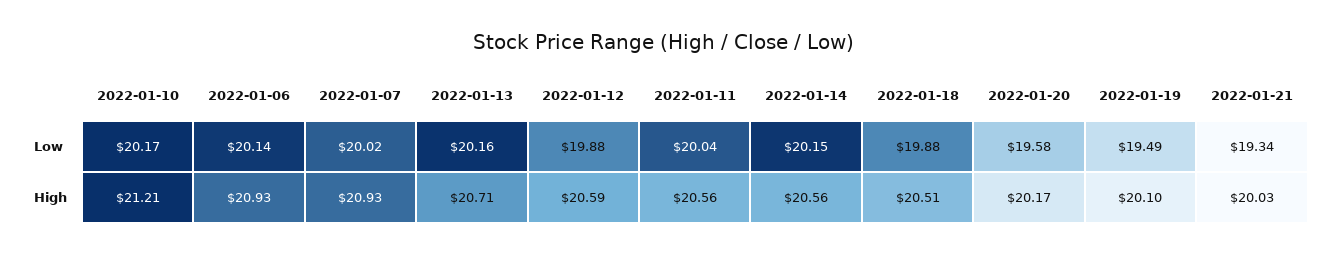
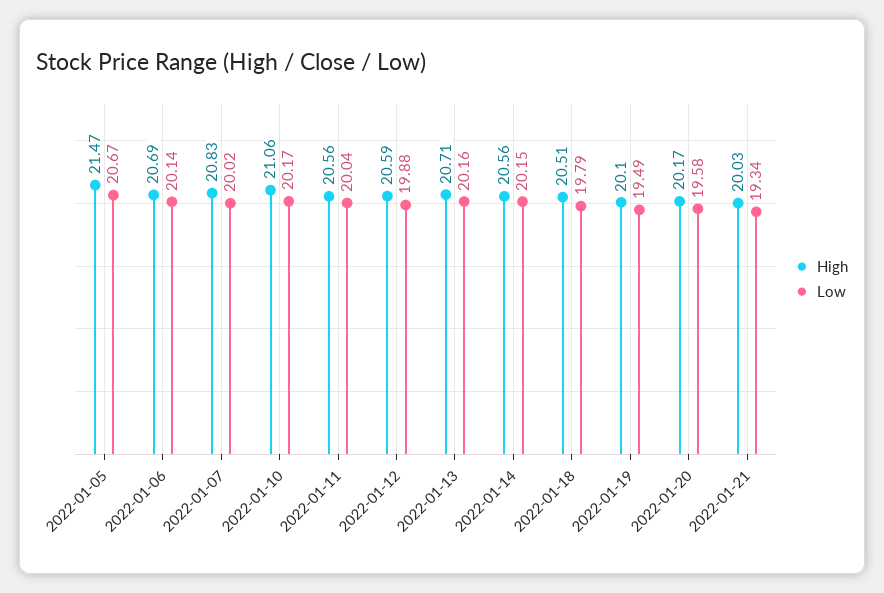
  {
    "Low": {
      "2022-01-10": 20.17,
      "2022-01-06": 20.14,
      "2022-01-07": 20.02,
      "2022-01-13": 20.16,
      "2022-01-12": 19.88,
      "2022-01-11": 20.04,
      "2022-01-14": 20.15,
-     "2022-01-18": 19.88,
+     "2022-01-18": 19.79,
      "2022-01-20": 19.58,
      "2022-01-19": 19.49,
-     "2022-01-21": 19.34
+     "2022-01-21": 19.34,
+     "2022-01-05": 20.67
    },
    "High": {
-     "2022-01-10": 21.21,
+     "2022-01-10": 21.06,
-     "2022-01-06": 20.93,
+     "2022-01-06": 20.69,
-     "2022-01-07": 20.93,
+     "2022-01-07": 20.83,
      "2022-01-13": 20.71,
      "2022-01-12": 20.59,
      "2022-01-11": 20.56,
      "2022-01-14": 20.56,
      "2022-01-18": 20.51,
      "2022-01-20": 20.17,
      "2022-01-19": 20.1,
-     "2022-01-21": 20.03
+     "2022-01-21": 20.03,
+     "2022-01-05": 21.47
    }
  }

